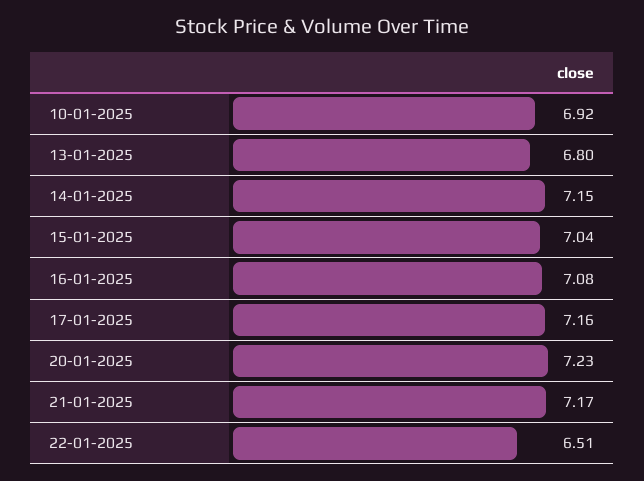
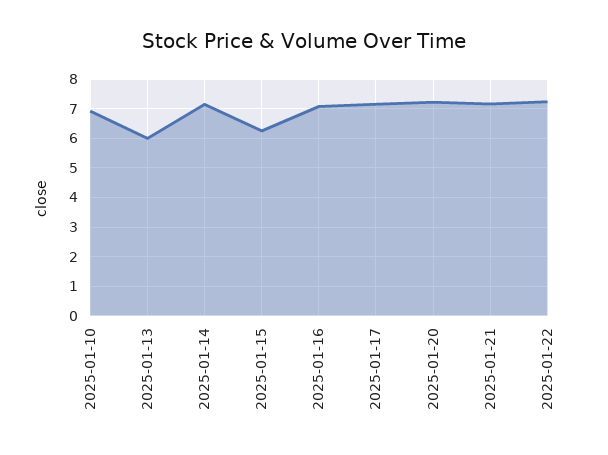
  {
    "10-01-2025": 6.92,
-   "13-01-2025": 6.8,
+   "13-01-2025": 6,
    "14-01-2025": 7.15,
-   "15-01-2025": 7.04,
+   "15-01-2025": 6.25,
    "16-01-2025": 7.08,
    "17-01-2025": 7.16,
    "20-01-2025": 7.23,
    "21-01-2025": 7.17,
-   "22-01-2025": 6.51
+   "22-01-2025": 7.25
  }

